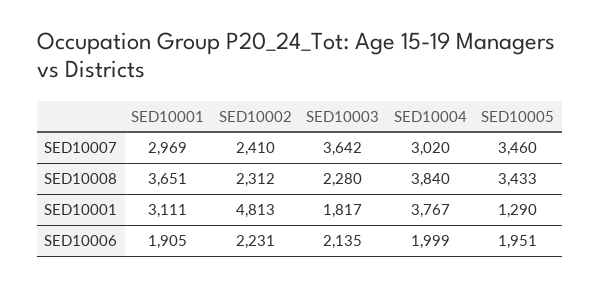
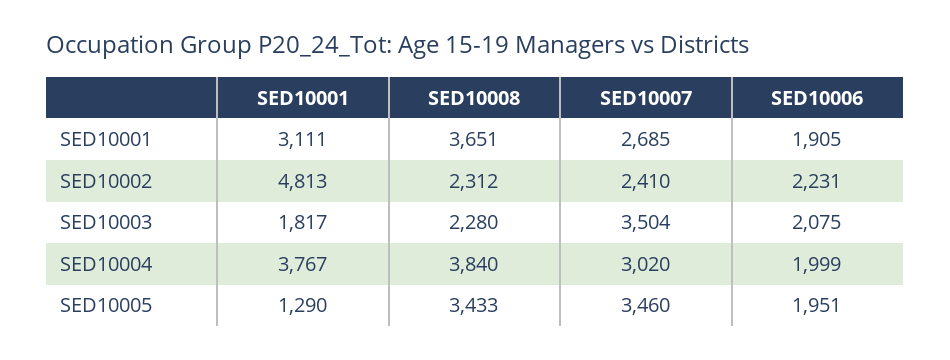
  {
    "SED10001": {
-     "SED10007": 2969,
+     "SED10007": 2685,
      "SED10008": 3651,
      "SED10001": 3111,
      "SED10006": 1905
    },
    "SED10002": {
      "SED10007": 2410,
      "SED10008": 2312,
      "SED10001": 4813,
      "SED10006": 2231
    },
    "SED10003": {
-     "SED10007": 3642,
+     "SED10007": 3504,
      "SED10008": 2280,
      "SED10001": 1817,
-     "SED10006": 2135
+     "SED10006": 2075
    },
    "SED10004": {
      "SED10007": 3020,
      "SED10008": 3840,
      "SED10001": 3767,
      "SED10006": 1999
    },
    "SED10005": {
      "SED10007": 3460,
      "SED10008": 3433,
      "SED10001": 1290,
      "SED10006": 1951
    }
  }

